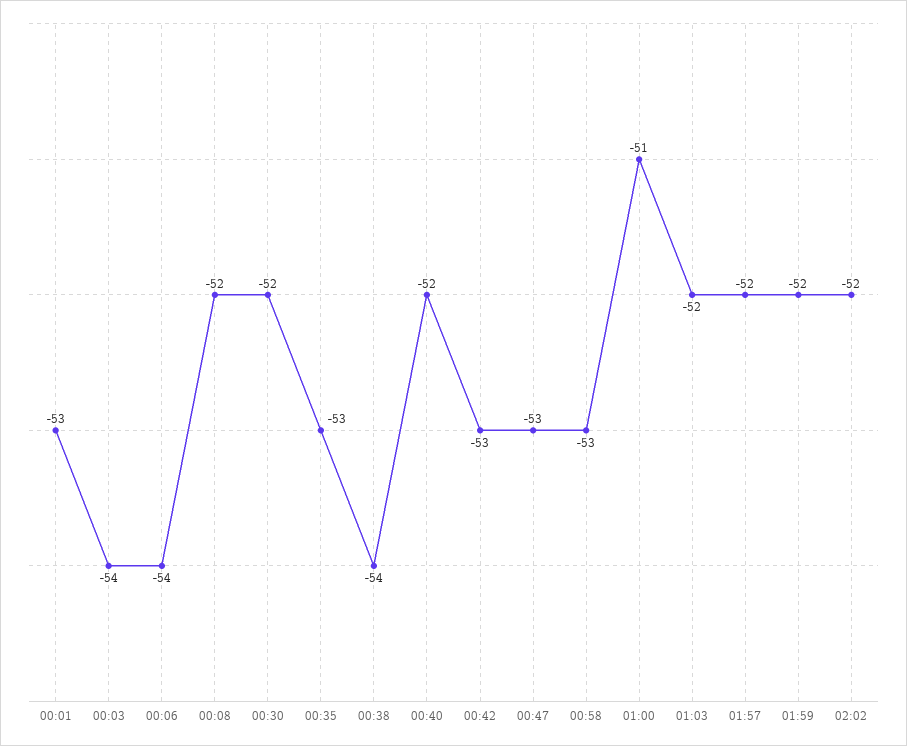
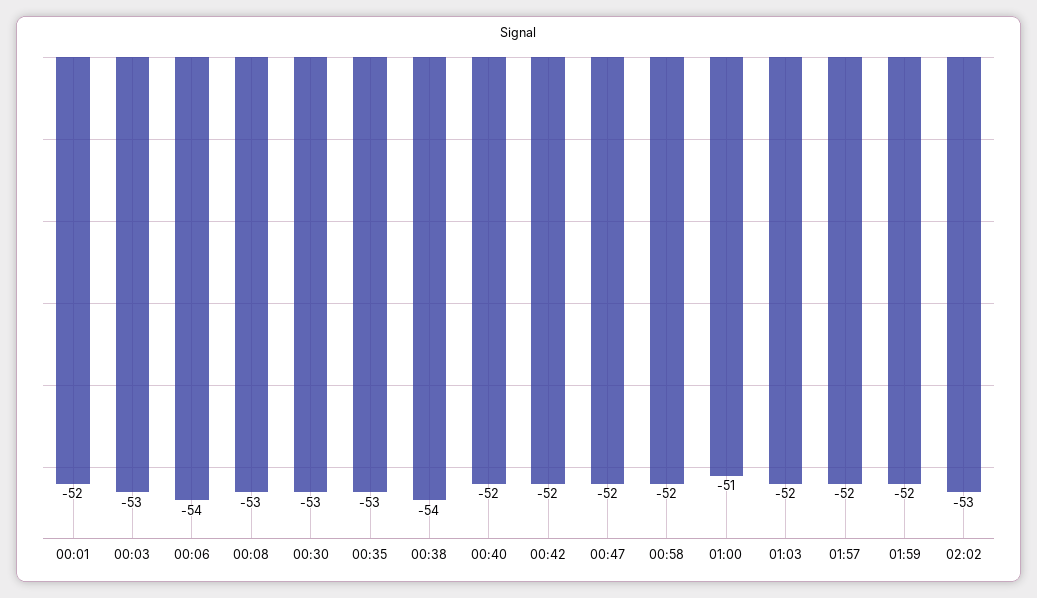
  {
-   "00:01": -53,
+   "00:01": -52,
-   "00:03": -54,
+   "00:03": -53,
    "00:06": -54,
-   "00:08": -52,
+   "00:08": -53,
-   "00:30": -52,
+   "00:30": -53,
    "00:35": -53,
    "00:38": -54,
    "00:40": -52,
-   "00:42": -53,
+   "00:42": -52,
-   "00:47": -53,
+   "00:47": -52,
-   "00:58": -53,
+   "00:58": -52,
    "01:00": -51,
    "01:03": -52,
    "01:57": -52,
    "01:59": -52,
-   "02:02": -52
+   "02:02": -53
  }

